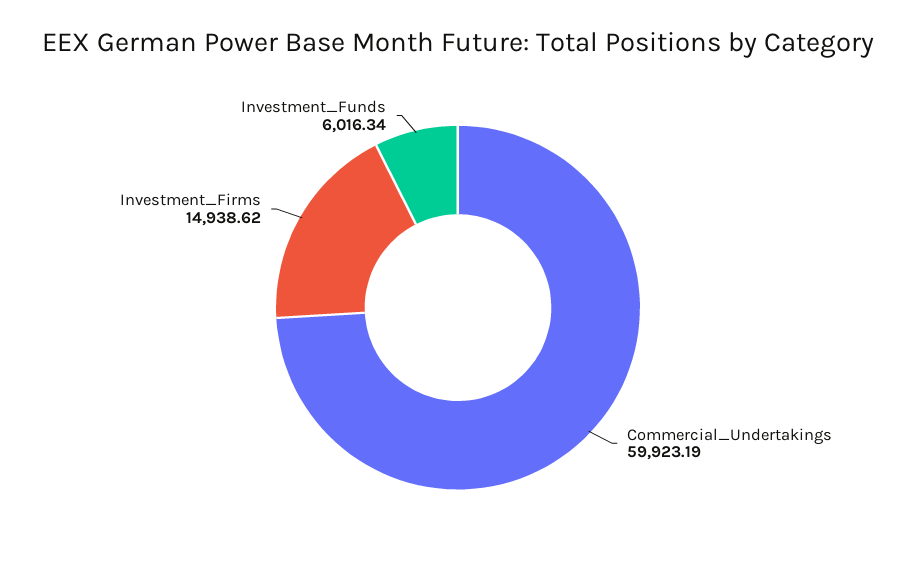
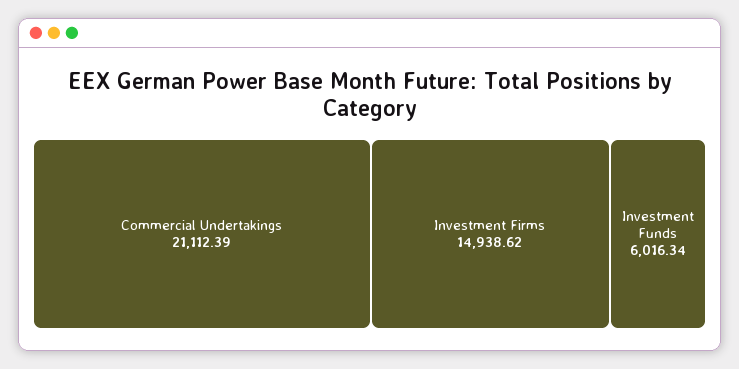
  {
-   "Commercial_Undertakings": 59923.19,
+   "Commercial_Undertakings": 21112.39,
    "Investment_Firms": 14938.62,
    "Investment_Funds": 6016.34
  }

